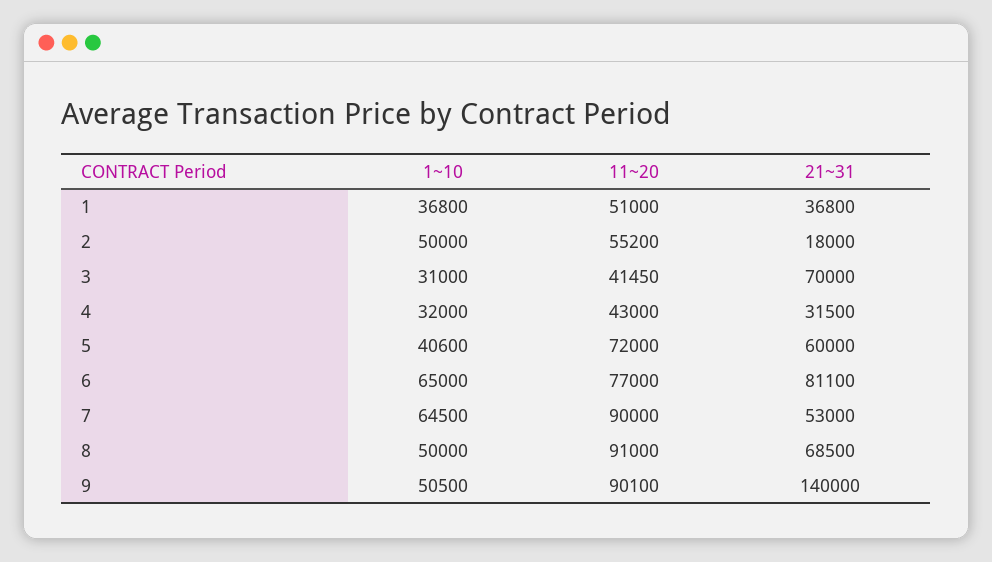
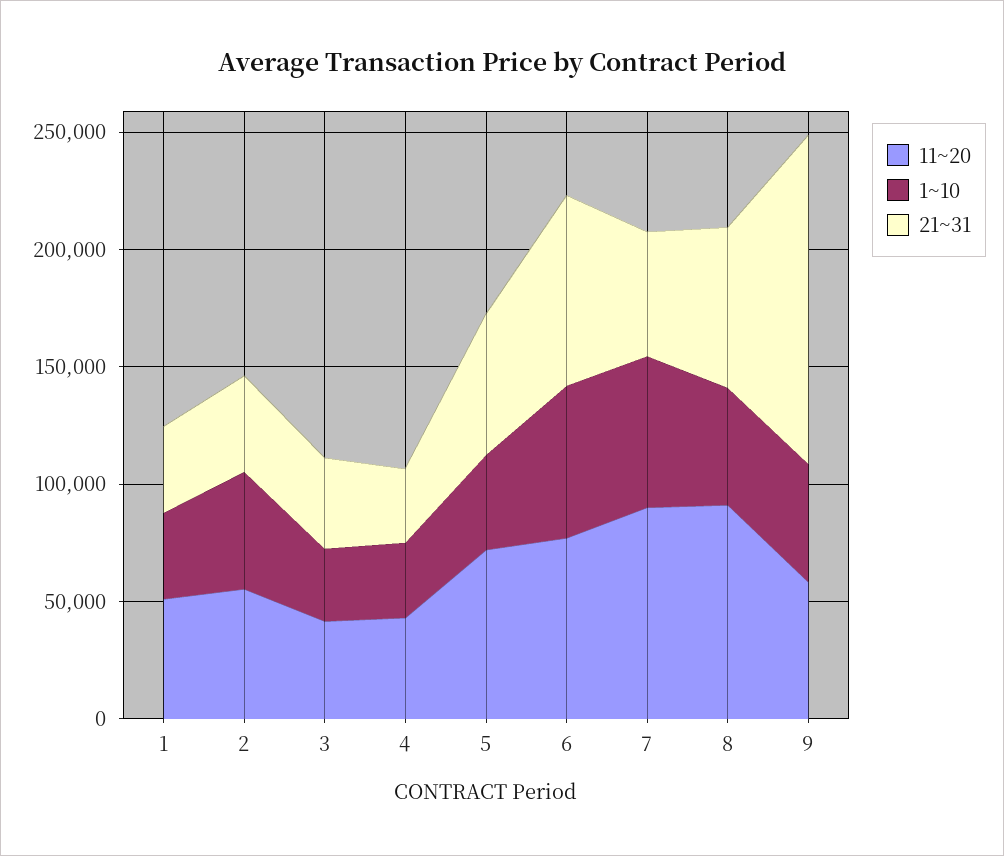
  {
    "1~10": {
      "1": 36800,
      "2": 50000,
      "3": 31000,
      "4": 32000,
      "5": 40600,
      "6": 65000,
      "7": 64500,
      "8": 50000,
      "9": 50500
    },
    "11~20": {
      "1": 51000,
      "2": 55200,
      "3": 41450,
      "4": 43000,
      "5": 72000,
      "6": 77000,
      "7": 90000,
      "8": 91000,
-     "9": 90100
+     "9": 60000
    },
    "21~31": {
      "1": 36800,
-     "2": 18000,
+     "2": 40000,
-     "3": 70000,
+     "3": 40000,
      "4": 31500,
      "5": 60000,
      "6": 81100,
      "7": 53000,
      "8": 68500,
      "9": 140000
    }
  }

